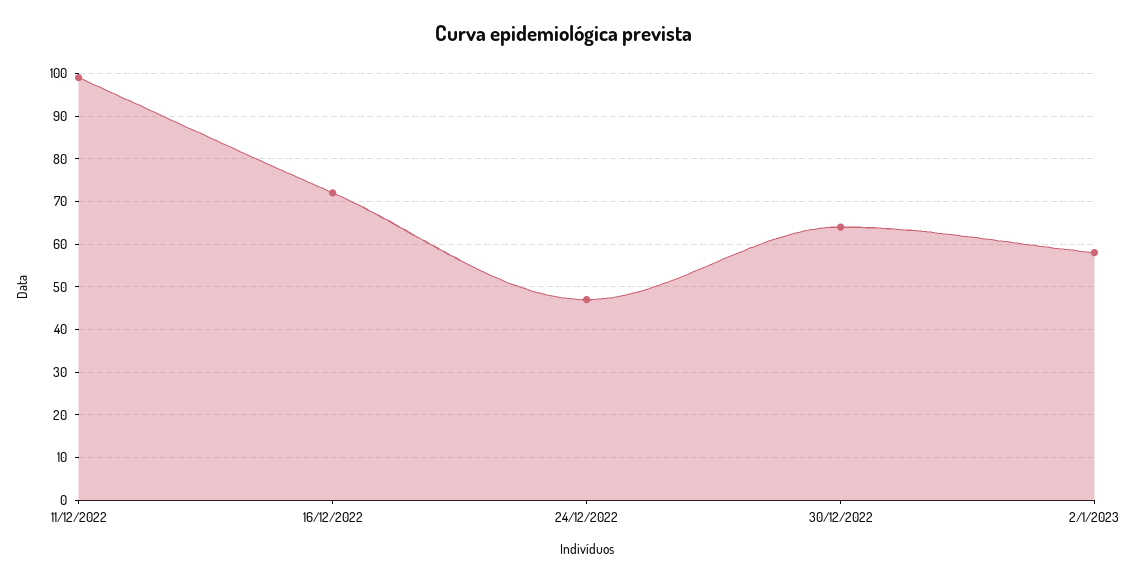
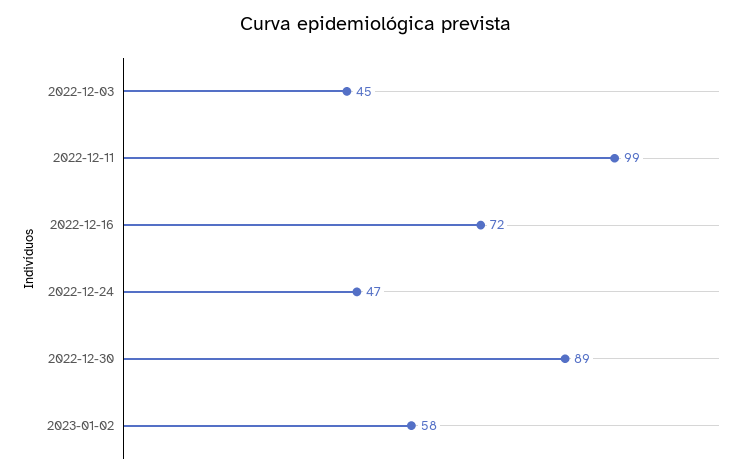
  {
    "11/12/2022": 99,
    "16/12/2022": 72,
    "24/12/2022": 47,
-   "30/12/2022": 65,
+   "30/12/2022": 89,
-   "2/1/2023": 58
+   "2/1/2023": 58,
+   "2022-12-03": 45
  }

